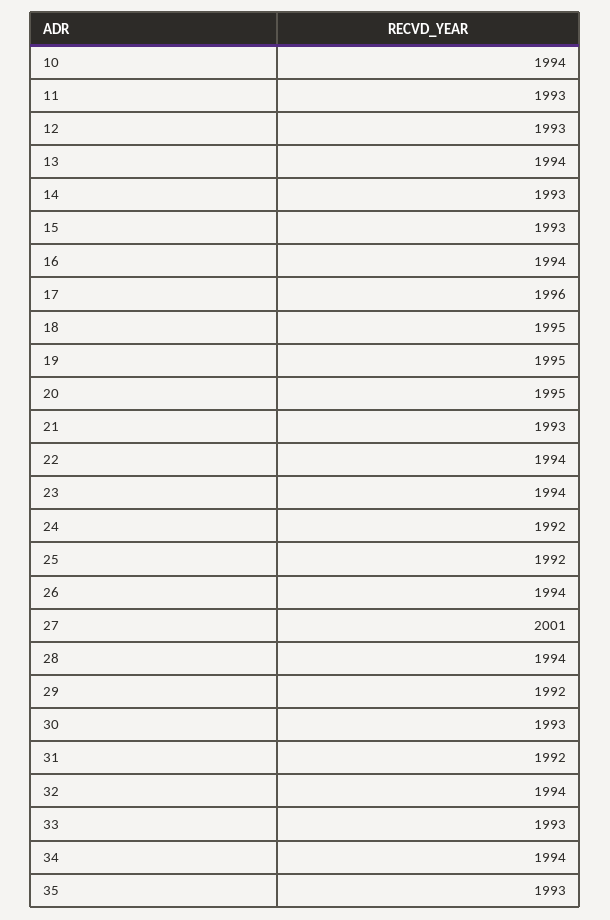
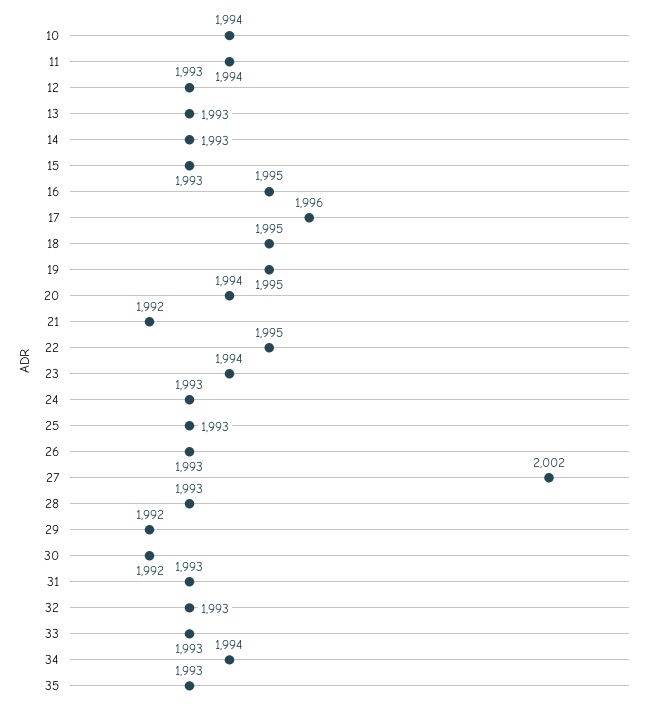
  {
    "10": 1994,
-   "11": 1993,
+   "11": 1994,
    "12": 1993,
-   "13": 1994,
+   "13": 1993,
    "14": 1993,
    "15": 1993,
-   "16": 1994,
+   "16": 1995,
    "17": 1996,
    "18": 1995,
    "19": 1995,
-   "20": 1995,
+   "20": 1994,
-   "21": 1993,
+   "21": 1992,
-   "22": 1994,
+   "22": 1995,
    "23": 1994,
-   "24": 1992,
+   "24": 1993,
-   "25": 1992,
+   "25": 1993,
-   "26": 1994,
+   "26": 1993,
-   "27": 2001,
+   "27": 2002,
-   "28": 1994,
+   "28": 1993,
    "29": 1992,
-   "30": 1993,
+   "30": 1992,
-   "31": 1992,
+   "31": 1993,
-   "32": 1994,
+   "32": 1993,
    "33": 1993,
    "34": 1994,
    "35": 1993
  }

